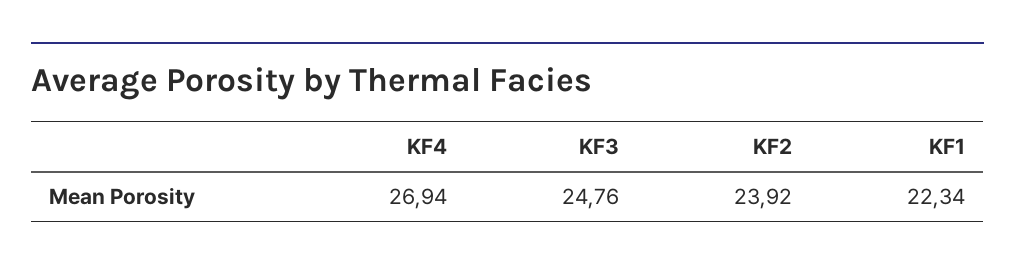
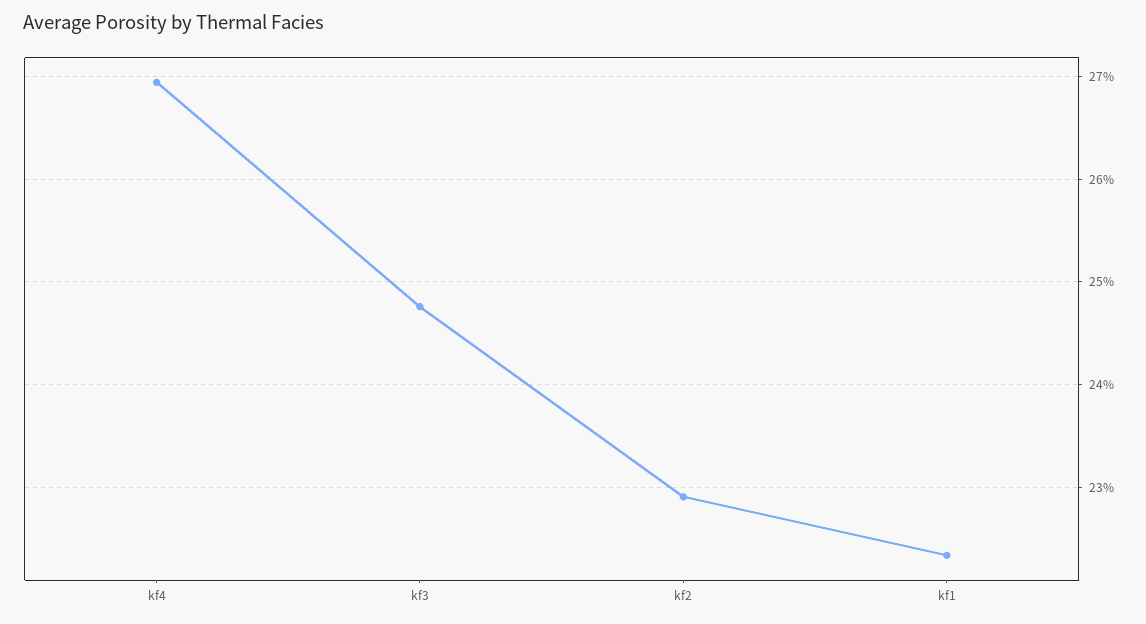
  {
    "KF4": 26.94,
    "KF3": 24.76,
-   "KF2": 23.92,
+   "KF2": 22.9,
    "KF1": 22.34
  }

